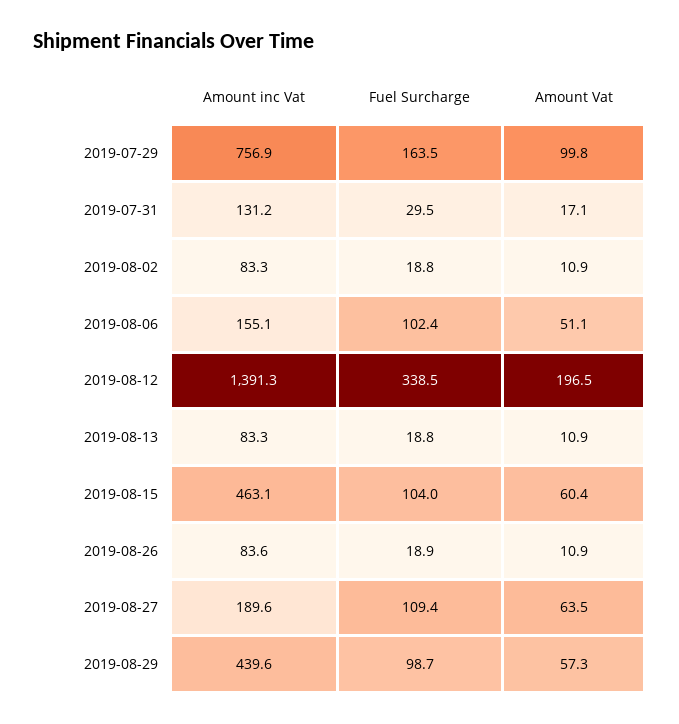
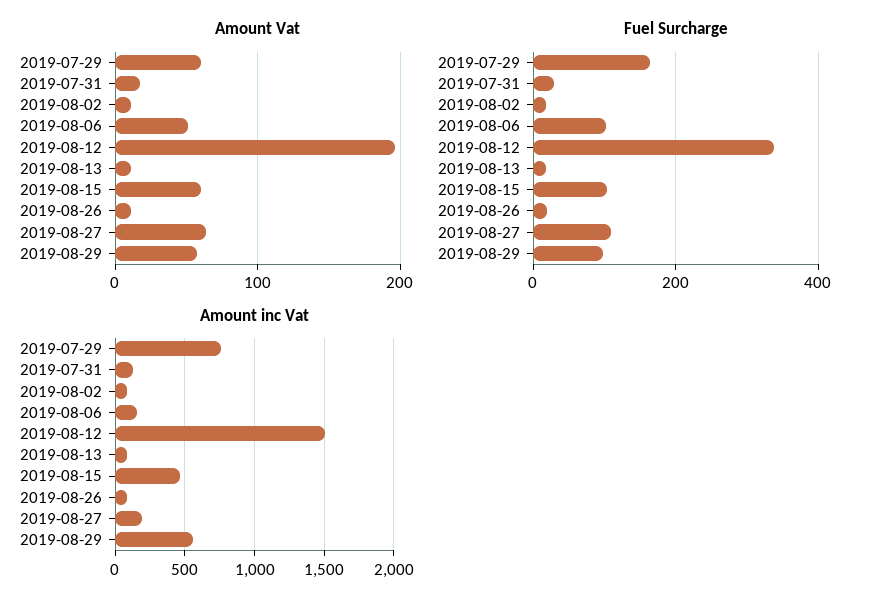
  {
    "Amount inc Vat": {
      "2019-07-29": 756.9,
      "2019-07-31": 131.2,
      "2019-08-02": 83.3,
      "2019-08-06": 155.1,
-     "2019-08-12": 1391.3,
+     "2019-08-12": 1500,
      "2019-08-13": 83.3,
      "2019-08-15": 463.1,
      "2019-08-26": 83.6,
      "2019-08-27": 189.6,
-     "2019-08-29": 439.6
+     "2019-08-29": 550
    },
    "Fuel Surcharge": {
      "2019-07-29": 163.5,
      "2019-07-31": 29.5,
      "2019-08-02": 18.8,
      "2019-08-06": 102.4,
      "2019-08-12": 338.5,
      "2019-08-13": 18.8,
      "2019-08-15": 104,
      "2019-08-26": 18.9,
      "2019-08-27": 109.4,
      "2019-08-29": 98.7
    },
    "Amount Vat": {
-     "2019-07-29": 99.8,
+     "2019-07-29": 60,
      "2019-07-31": 17.1,
      "2019-08-02": 10.9,
      "2019-08-06": 51.1,
      "2019-08-12": 196.5,
      "2019-08-13": 10.9,
      "2019-08-15": 60.4,
      "2019-08-26": 10.9,
      "2019-08-27": 63.5,
      "2019-08-29": 57.3
    }
  }

